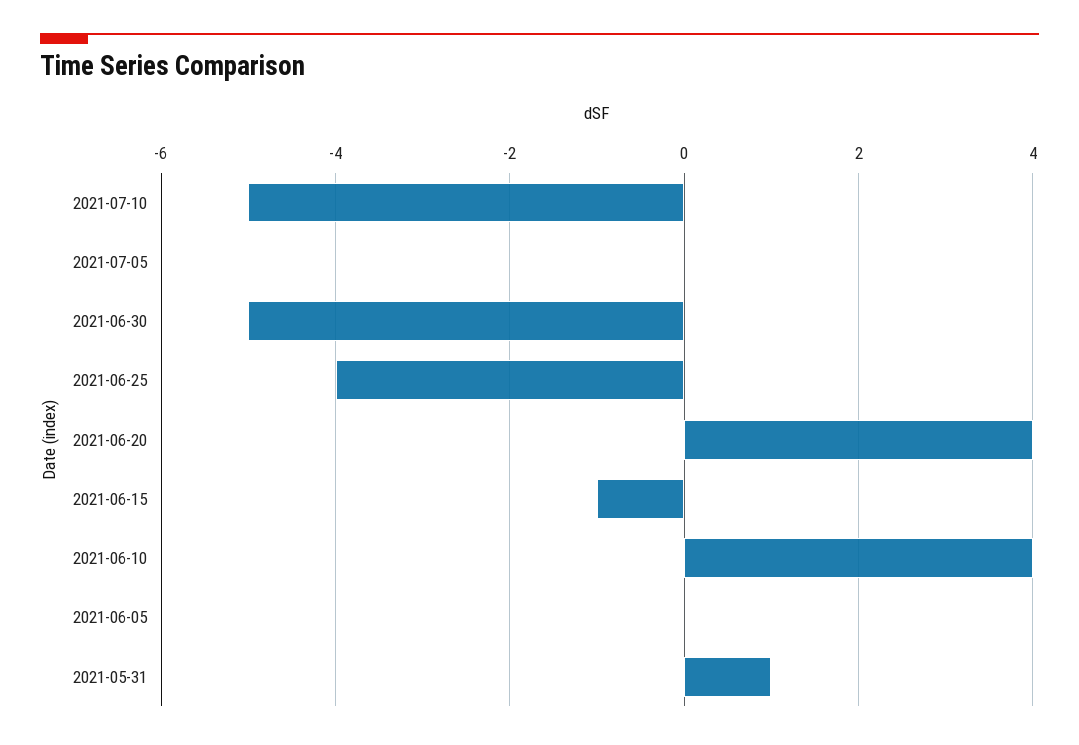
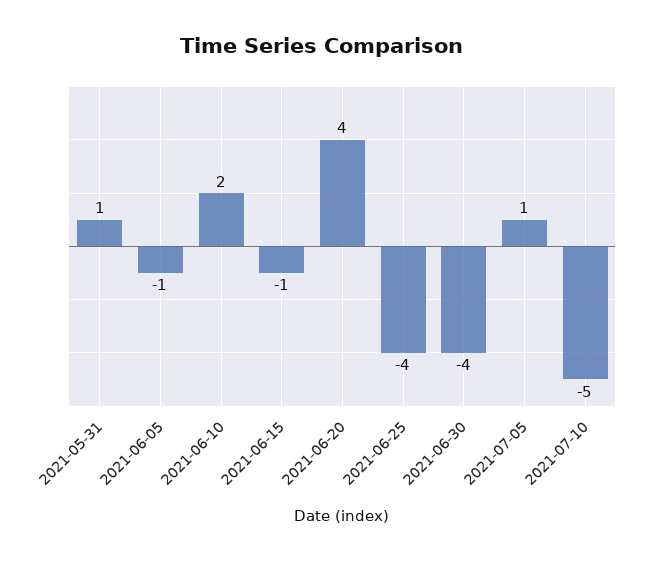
  {
    "2021-07-10": -5,
-   "2021-07-05": 0,
+   "2021-07-05": 1,
-   "2021-06-30": -5,
+   "2021-06-30": -4,
    "2021-06-25": -4,
    "2021-06-20": 4,
    "2021-06-15": -1,
-   "2021-06-10": 4,
+   "2021-06-10": 2,
-   "2021-06-05": 0,
+   "2021-06-05": -1,
    "2021-05-31": 1
  }

